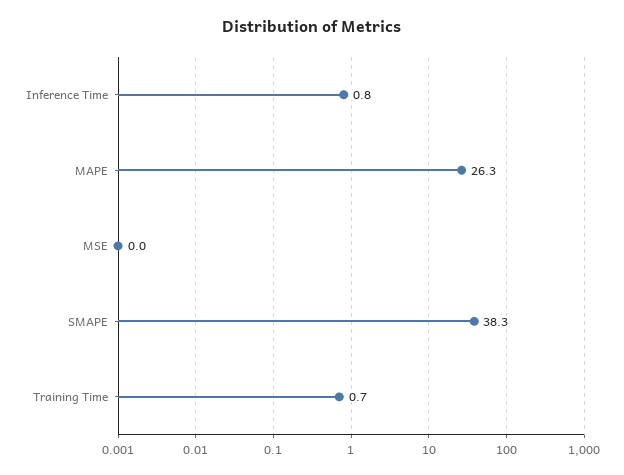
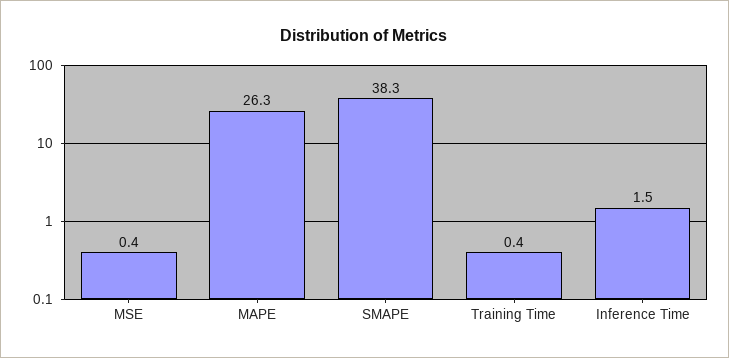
  {
-   "Inference Time": 0.8,
+   "Inference Time": 1.5,
    "MAPE": 26.3,
-   "MSE": 0,
+   "MSE": 0.4,
    "SMAPE": 38.3,
-   "Training Time": 0.7
+   "Training Time": 0.4
  }

